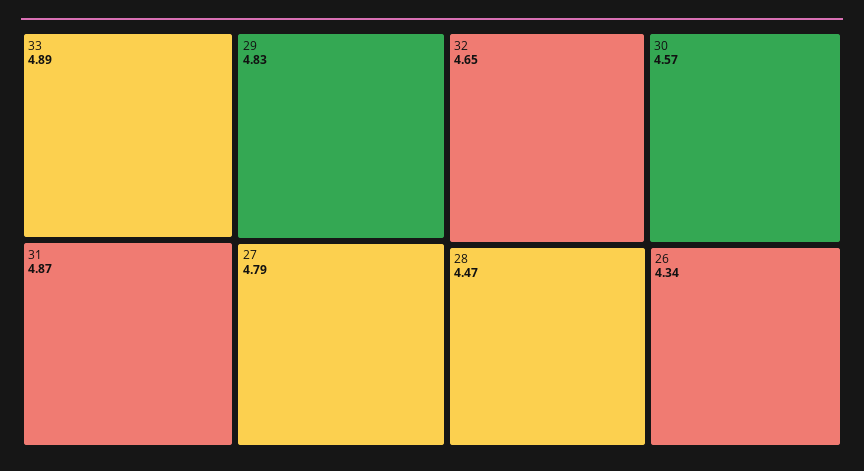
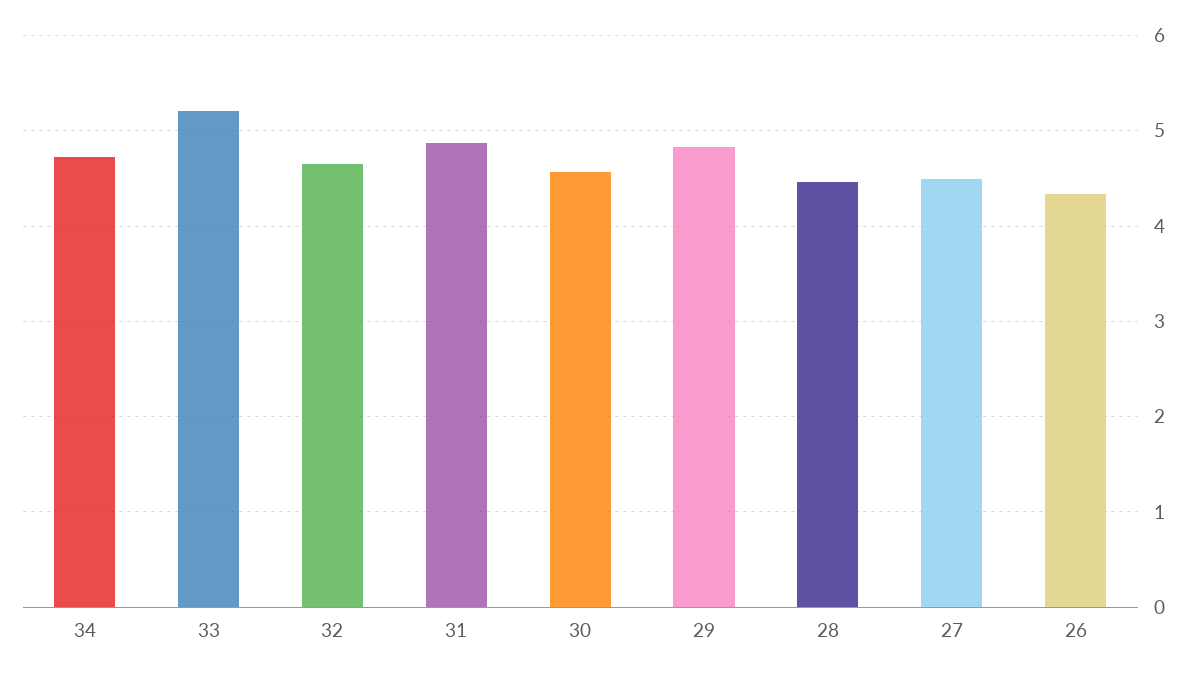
  {
-   "33": 4.89,
+   "33": 5.2,
    "31": 4.87,
    "29": 4.83,
-   "27": 4.79,
+   "27": 4.5,
    "32": 4.65,
    "30": 4.57,
    "28": 4.47,
-   "26": 4.34
+   "26": 4.34,
+   "34": 4.7
  }

